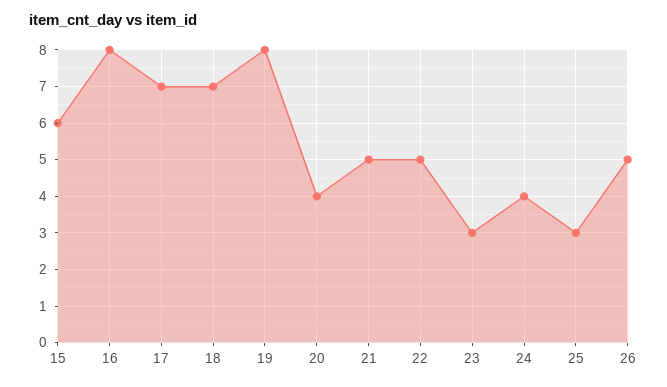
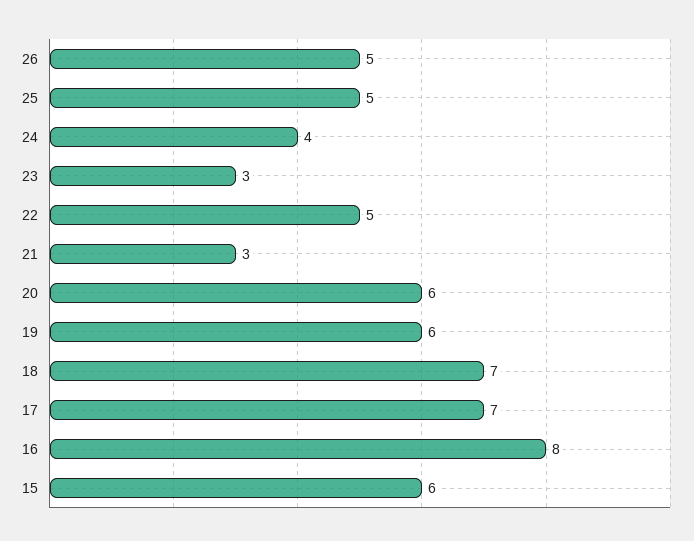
  {
    "15": 6,
    "16": 8,
    "17": 7,
    "18": 7,
-   "19": 8,
+   "19": 6,
-   "20": 4,
+   "20": 6,
-   "21": 5,
+   "21": 3,
    "22": 5,
    "23": 3,
    "24": 4,
-   "25": 3,
+   "25": 5,
    "26": 5
  }

